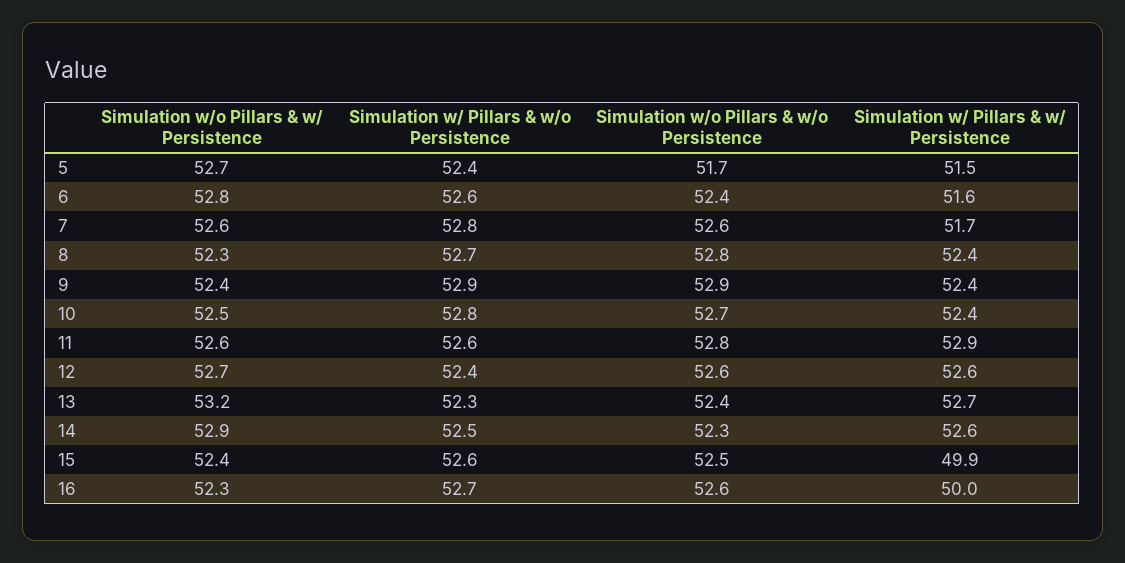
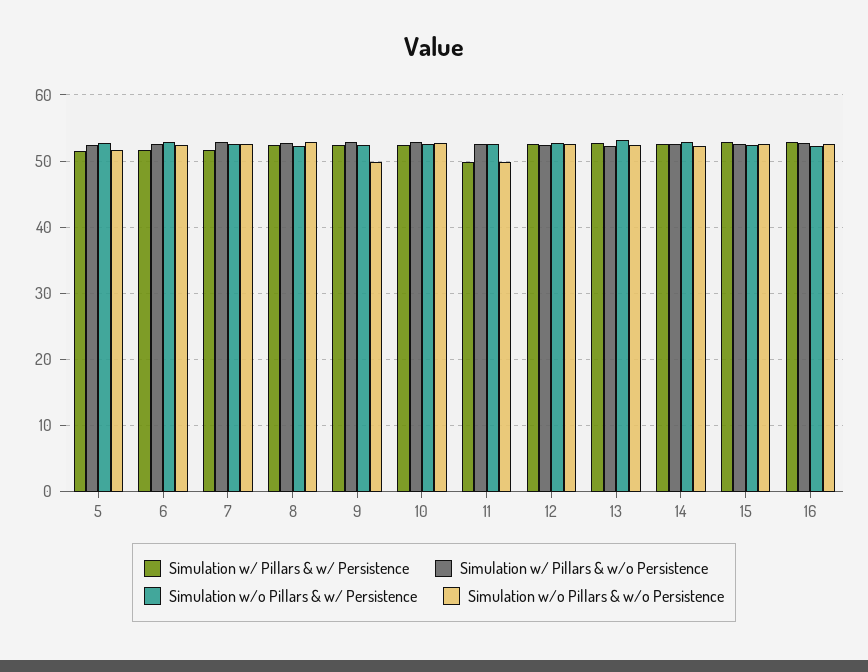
  {
    "Simulation w/o Pillars & w/ Persistence": {
      "5": 52.7,
      "6": 52.8,
      "7": 52.6,
      "8": 52.3,
      "9": 52.4,
      "10": 52.5,
      "11": 52.6,
      "12": 52.7,
      "13": 53.2,
      "14": 52.9,
      "15": 52.4,
      "16": 52.3
    },
    "Simulation w/ Pillars & w/o Persistence": {
      "5": 52.4,
      "6": 52.6,
      "7": 52.8,
      "8": 52.7,
      "9": 52.9,
      "10": 52.8,
      "11": 52.6,
      "12": 52.4,
      "13": 52.3,
      "14": 52.5,
      "15": 52.6,
      "16": 52.7
    },
    "Simulation w/o Pillars & w/o Persistence": {
      "5": 51.7,
      "6": 52.4,
      "7": 52.6,
      "8": 52.8,
-     "9": 52.9,
+     "9": 50,
      "10": 52.7,
-     "11": 52.8,
+     "11": 50,
      "12": 52.6,
      "13": 52.4,
      "14": 52.3,
      "15": 52.5,
      "16": 52.6
    },
    "Simulation w/ Pillars & w/ Persistence": {
      "5": 51.5,
      "6": 51.6,
      "7": 51.7,
      "8": 52.4,
      "9": 52.4,
      "10": 52.4,
-     "11": 52.9,
+     "11": 50,
      "12": 52.6,
      "13": 52.7,
      "14": 52.6,
-     "15": 49.9,
+     "15": 53,
-     "16": 50
+     "16": 53
    }
  }

